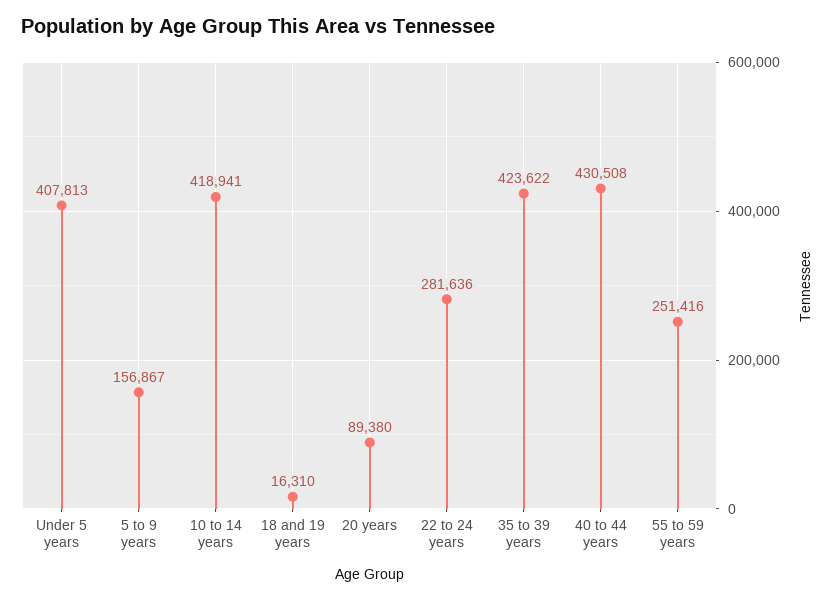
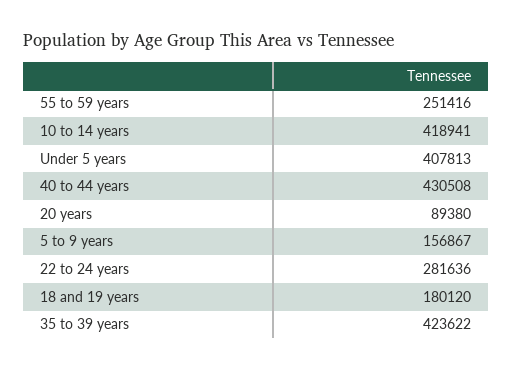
  {
    "Under 5 years": 407813,
    "5 to 9 years": 156867,
    "10 to 14 years": 418941,
-   "18 and 19 years": 16310,
+   "18 and 19 years": 180120,
    "20 years": 89380,
    "22 to 24 years": 281636,
    "35 to 39 years": 423622,
    "40 to 44 years": 430508,
    "55 to 59 years": 251416
  }

